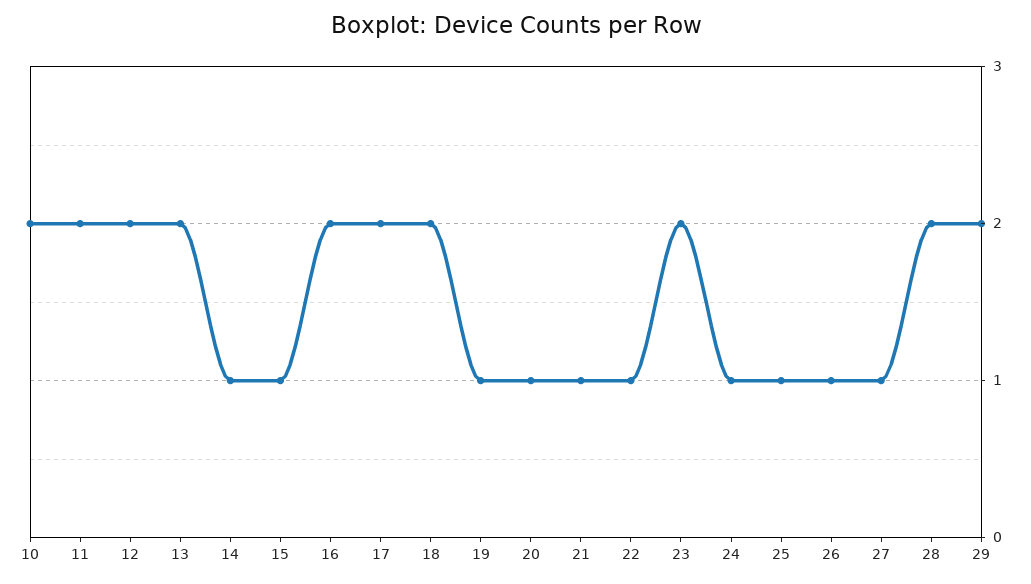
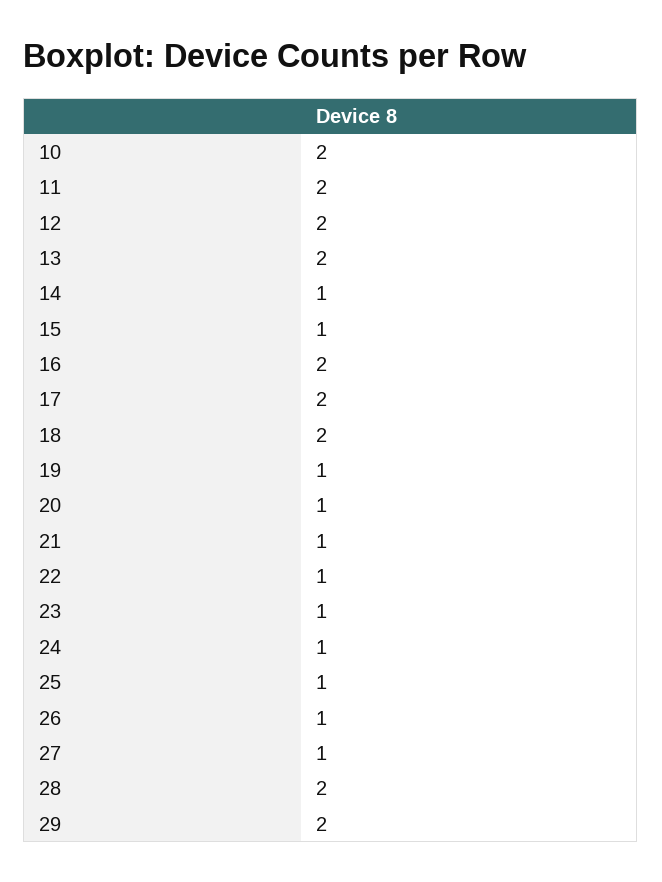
  {
    "10": 2,
    "11": 2,
    "12": 2,
    "13": 2,
    "14": 1,
    "15": 1,
    "16": 2,
    "17": 2,
    "18": 2,
    "19": 1,
    "20": 1,
    "21": 1,
    "22": 1,
-   "23": 2,
+   "23": 1,
    "24": 1,
    "25": 1,
    "26": 1,
    "27": 1,
    "28": 2,
    "29": 2
  }

